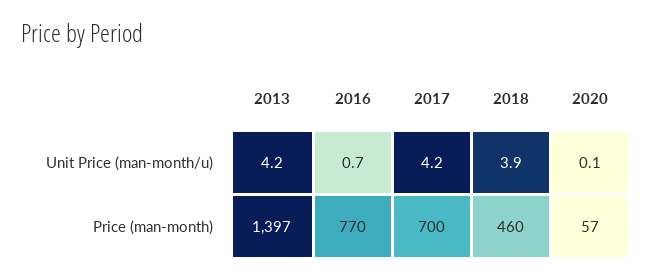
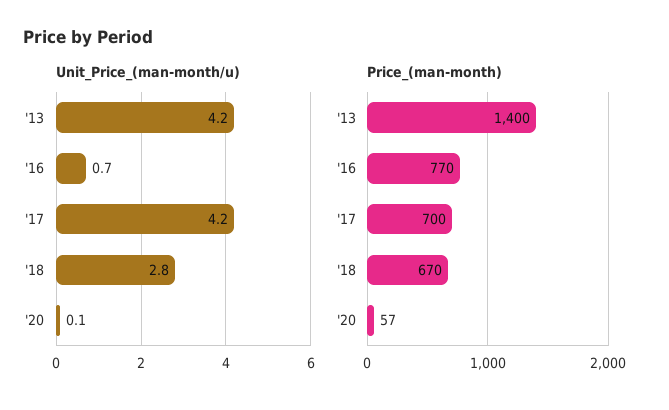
  {
    "Unit Price (man-month/u)": {
      "2013": 4.2,
      "2016": 0.7,
      "2017": 4.2,
-     "2018": 3.9,
+     "2018": 2.8,
      "2020": 0.1
    },
    "Price (man-month)": {
-     "2013": 1397,
+     "2013": 1400,
      "2016": 770,
      "2017": 700,
-     "2018": 460,
+     "2018": 670,
      "2020": 57
    }
  }

